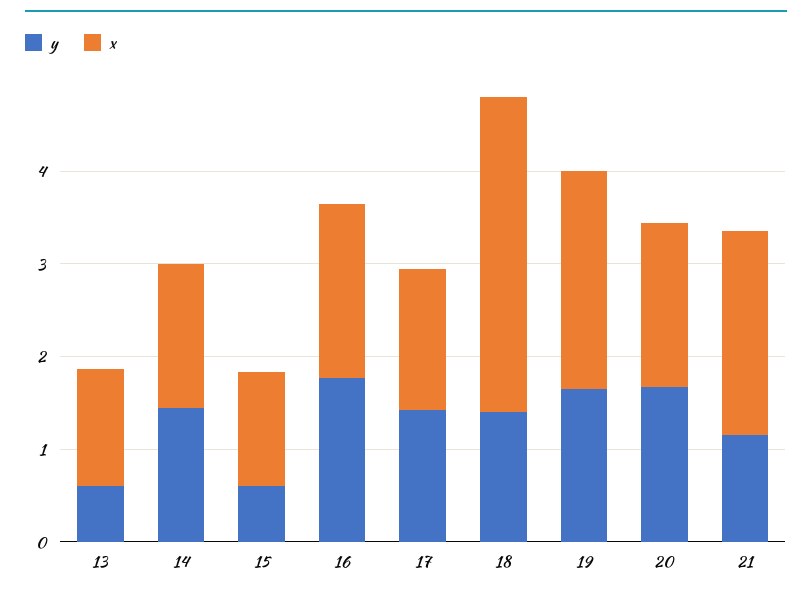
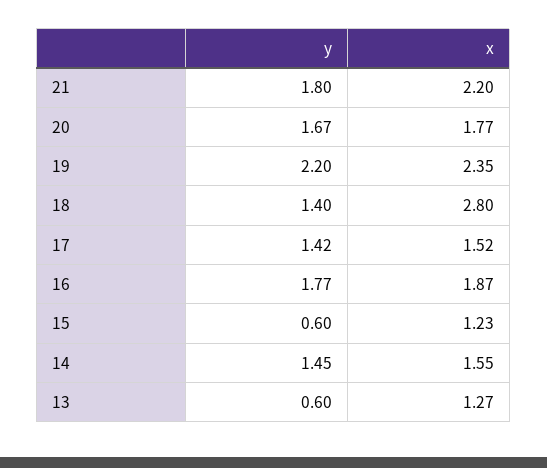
  {
    "y": {
      "13": 0.6,
      "14": 1.45,
      "15": 0.6,
      "16": 1.77,
      "17": 1.42,
      "18": 1.4,
-     "19": 1.6,
+     "19": 2.2,
      "20": 1.67,
-     "21": 1.2
+     "21": 1.8
    },
    "x": {
      "13": 1.27,
      "14": 1.55,
      "15": 1.23,
      "16": 1.87,
      "17": 1.52,
-     "18": 3.4,
+     "18": 2.8,
      "19": 2.35,
      "20": 1.77,
      "21": 2.2
    }
  }

